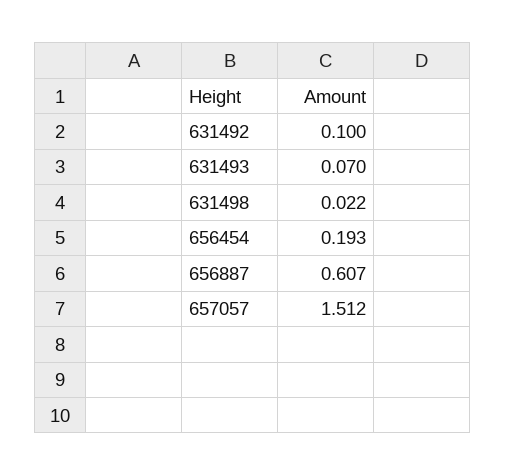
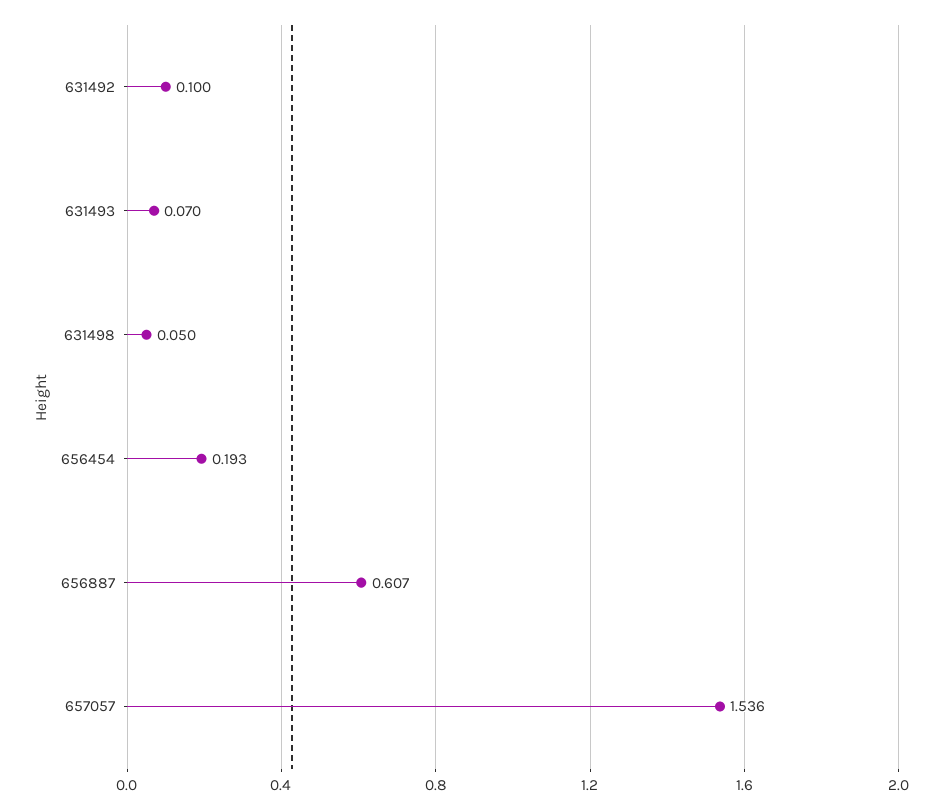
  {
    "631492": 0.1,
    "631493": 0.07,
-   "631498": 0.022,
+   "631498": 0.05,
    "656454": 0.193,
    "656887": 0.607,
-   "657057": 1.512
+   "657057": 1.536
  }

